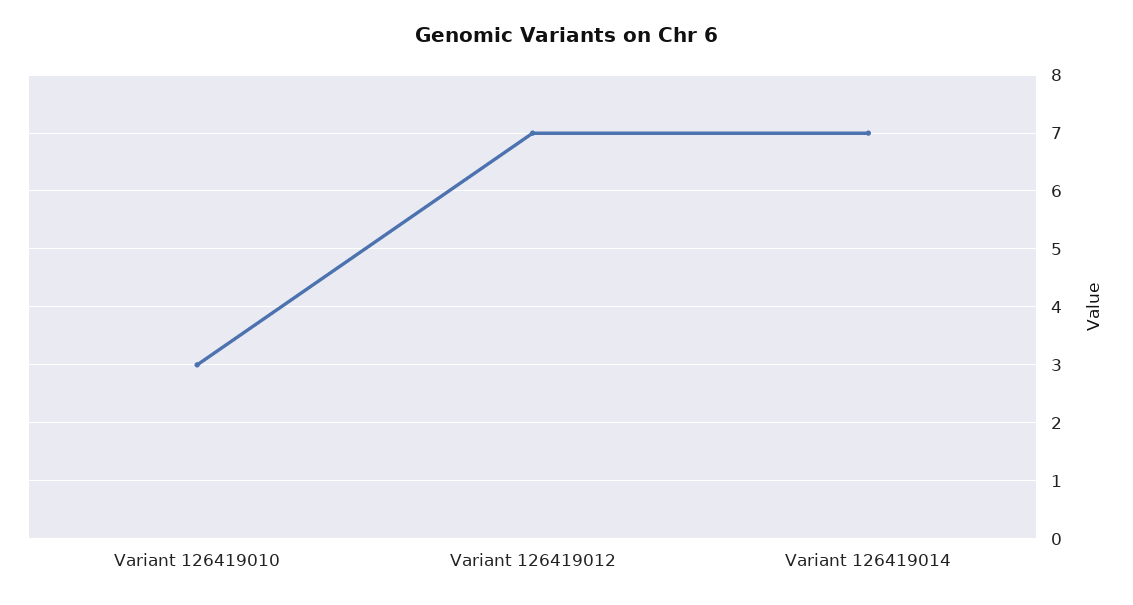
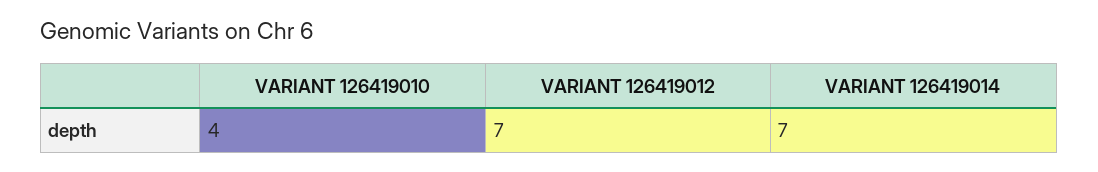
  {
-   "Variant 126419010": 3,
+   "Variant 126419010": 4,
    "Variant 126419012": 7,
    "Variant 126419014": 7
  }

